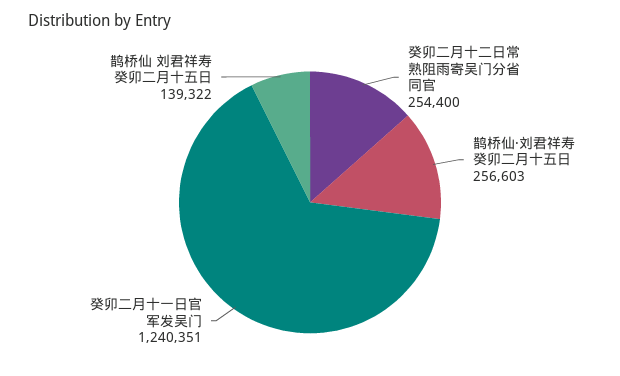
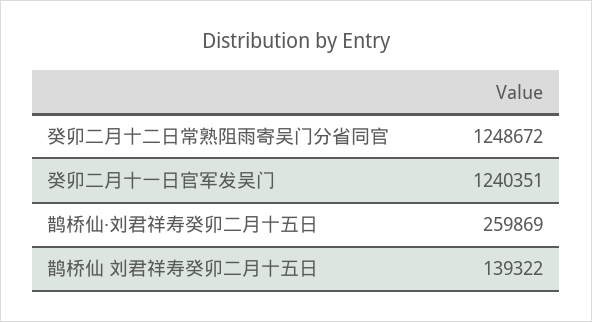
  {
-   "癸卯二月十二日常熟阻雨寄吴门分省同官": 254400,
+   "癸卯二月十二日常熟阻雨寄吴门分省同官": 1248672,
-   "鹊桥仙·刘君祥寿癸卯二月十五日": 256603,
+   "鹊桥仙·刘君祥寿癸卯二月十五日": 259869,
    "癸卯二月十一日官军发吴门": 1240351,
    "鹊桥仙 刘君祥寿癸卯二月十五日": 139322
  }

